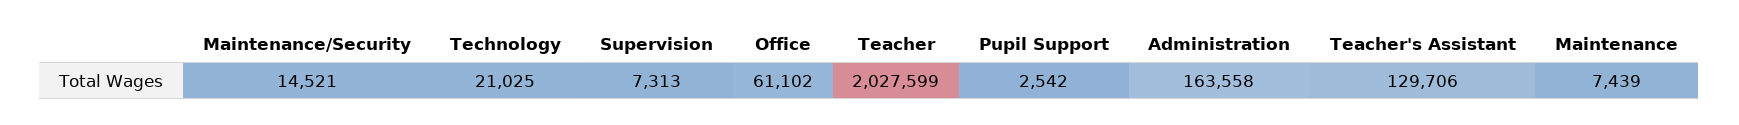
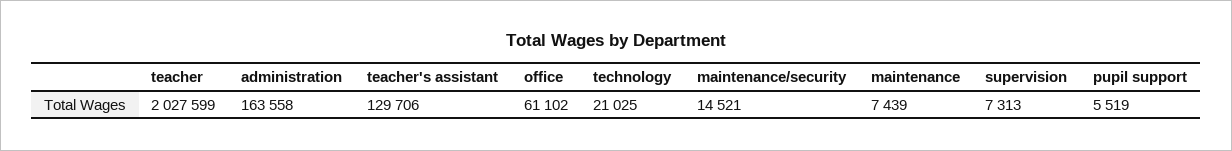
  {
    "Maintenance/Security": 14521,
    "Technology": 21025,
    "Supervision": 7313,
    "Office": 61102,
    "Teacher": 2027599,
-   "Pupil Support": 2542,
+   "Pupil Support": 5519,
    "Administration": 163558,
    "Teacher's Assistant": 129706,
    "Maintenance": 7439
  }

